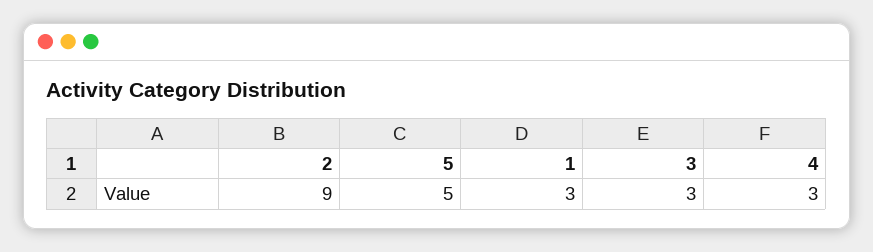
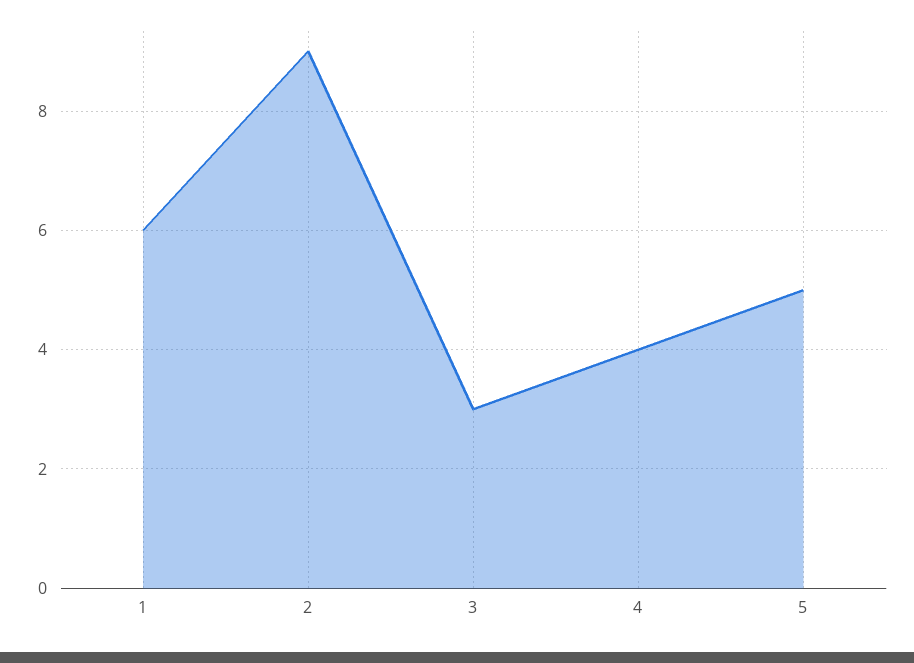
  {
    "2": 9,
    "5": 5,
-   "1": 3,
+   "1": 6,
    "3": 3,
-   "4": 3
+   "4": 4
  }

